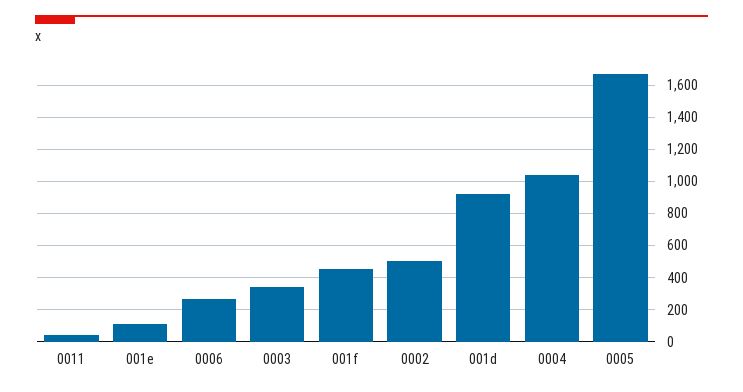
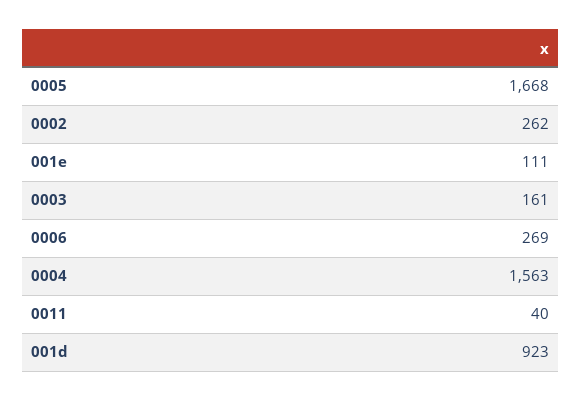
  {
    "0011": 40,
    "001e": 111,
    "0006": 269,
-   "0003": 350,
+   "0003": 161,
-   "001f": 450,
-   "0002": 500,
+   "0002": 262,
    "001d": 923,
-   "0004": 1050,
+   "0004": 1563,
    "0005": 1668
  }

